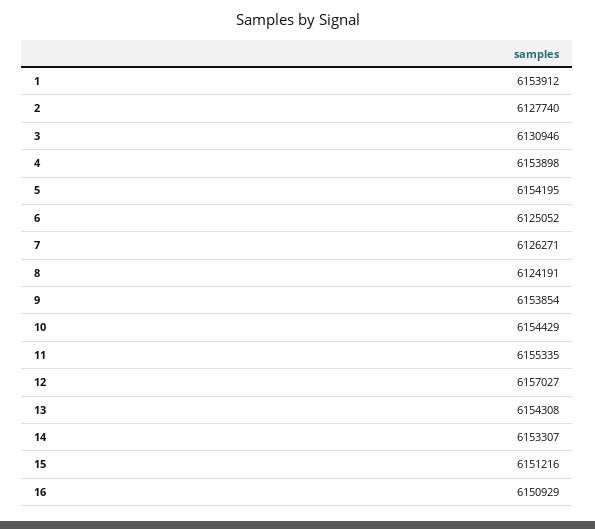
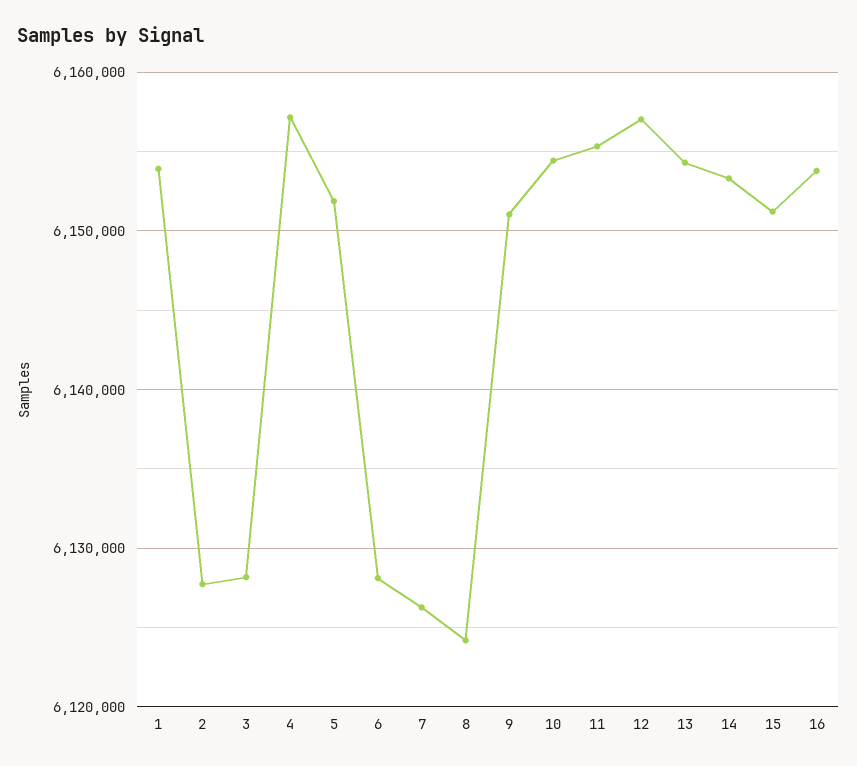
  {
    "1": 6153912,
    "2": 6127740,
-   "3": 6130946,
+   "3": 6128000,
-   "4": 6153898,
+   "4": 6157000,
-   "5": 6154195,
+   "5": 6152000,
-   "6": 6125052,
+   "6": 6128000,
    "7": 6126271,
    "8": 6124191,
-   "9": 6153854,
+   "9": 6151000,
    "10": 6154429,
    "11": 6155335,
    "12": 6157027,
    "13": 6154308,
    "14": 6153307,
    "15": 6151216,
-   "16": 6150929
+   "16": 6154000
  }

